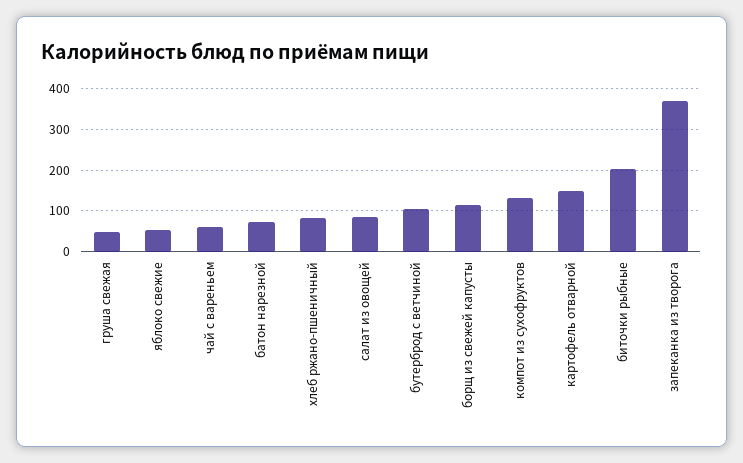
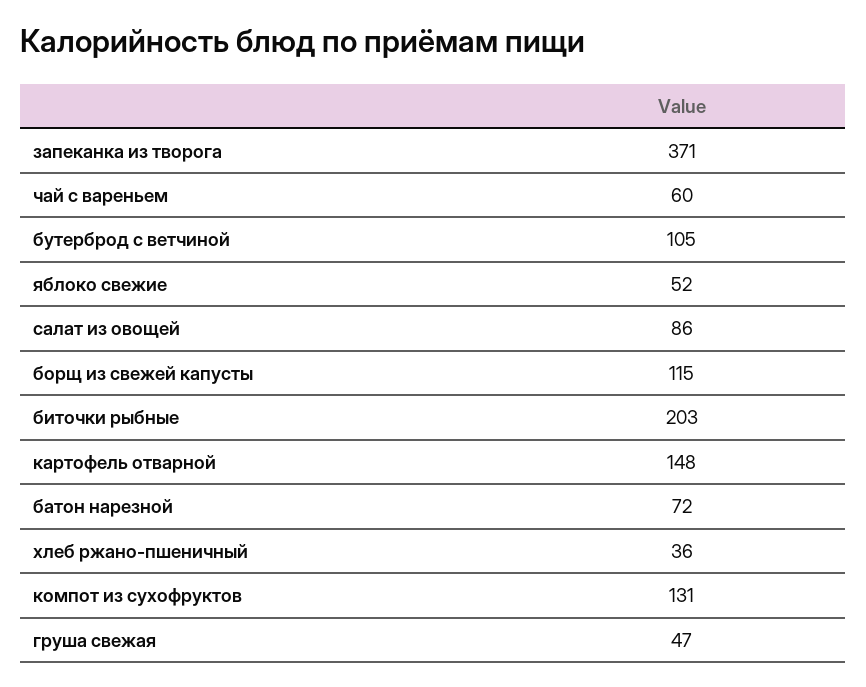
  {
    "груша свежая": 47,
    "яблоко свежие": 52,
    "чай с вареньем": 60,
    "батон нарезной": 72,
-   "хлеб ржано-пшеничный": 80,
+   "хлеб ржано-пшеничный": 36,
    "салат из овощей": 86,
    "бутерброд с ветчиной": 105,
    "борщ из свежей капусты": 115,
    "компот из сухофруктов": 131,
    "картофель отварной": 148,
    "биточки рыбные": 203,
    "запеканка из творога": 371
  }

